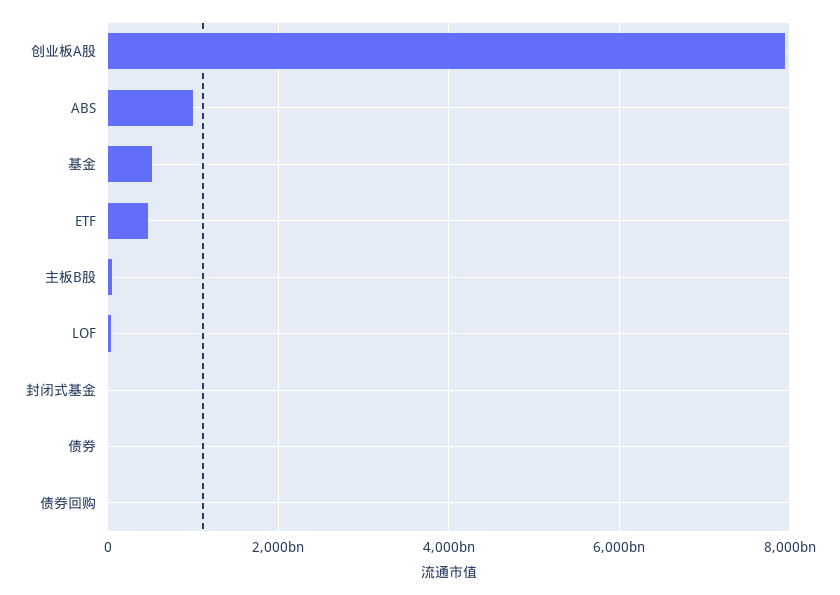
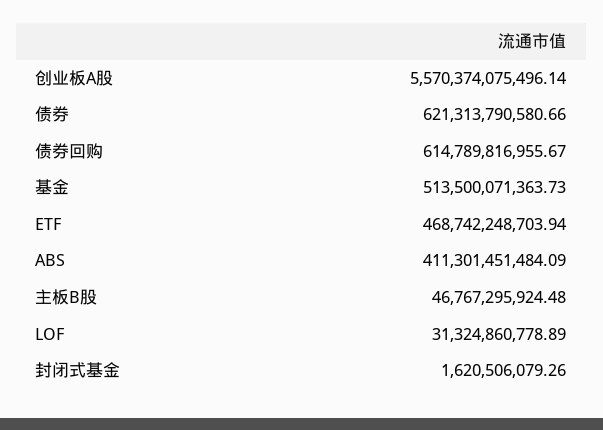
  {
-   "创业板A股": 8000000000000,
+   "创业板A股": 5570374075496.14,
-   "ABS": 1000000000000,
+   "ABS": 411301451484.09,
    "基金": 513500071363.73,
    "ETF": 468742248703.94,
    "主板B股": 46767295924.48,
    "LOF": 31324860778.89,
    "封闭式基金": 1620506079.26,
-   "债券": 0,
+   "债券": 621313790580.66,
-   "债券回购": 0
+   "债券回购": 614789816955.67
  }

